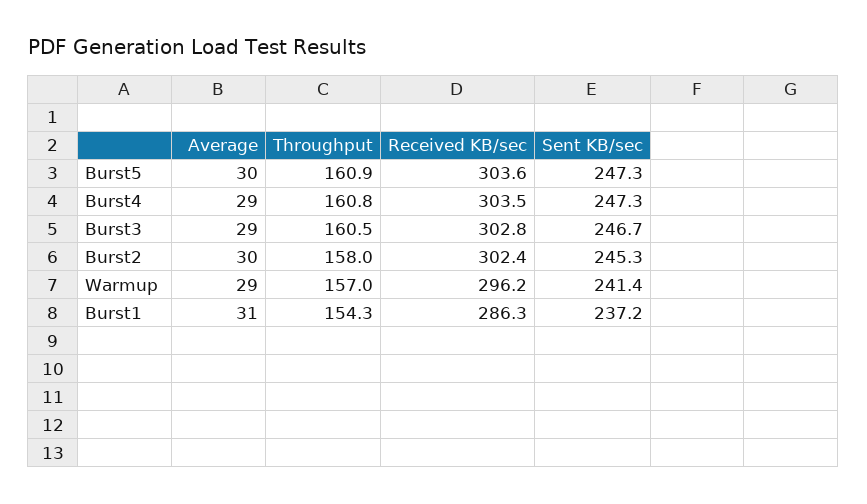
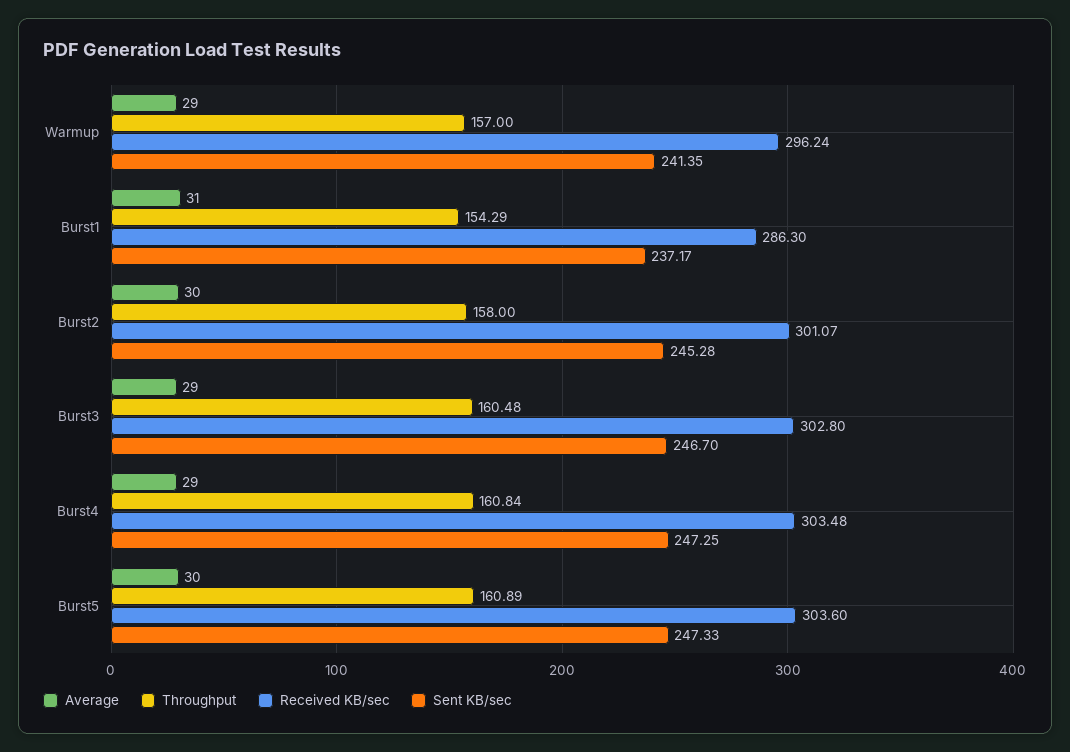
  {
    "Average": {
      "Burst5": 30,
      "Burst4": 29,
      "Burst3": 29,
      "Burst2": 30,
      "Warmup": 29,
      "Burst1": 31
    },
    "Throughput": {
      "Burst5": 160.89,
      "Burst4": 160.84,
      "Burst3": 160.48,
      "Burst2": 158,
      "Warmup": 157,
      "Burst1": 154.29
    },
    "Received KB/sec": {
      "Burst5": 303.6,
      "Burst4": 303.48,
      "Burst3": 302.8,
-     "Burst2": 302.4,
+     "Burst2": 301.07,
      "Warmup": 296.24,
      "Burst1": 286.3
    },
    "Sent KB/sec": {
      "Burst5": 247.33,
      "Burst4": 247.25,
      "Burst3": 246.7,
      "Burst2": 245.28,
      "Warmup": 241.35,
      "Burst1": 237.17
    }
  }

